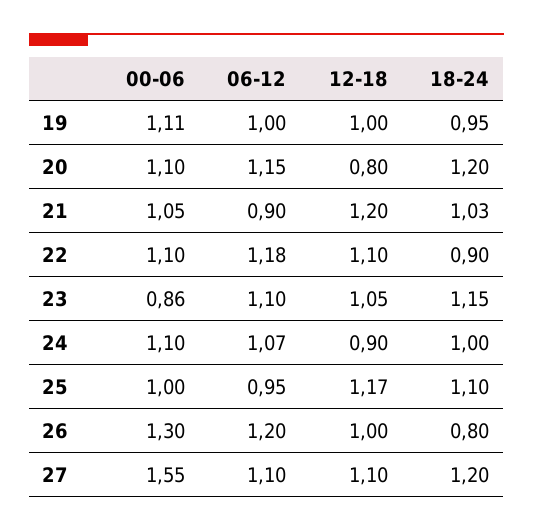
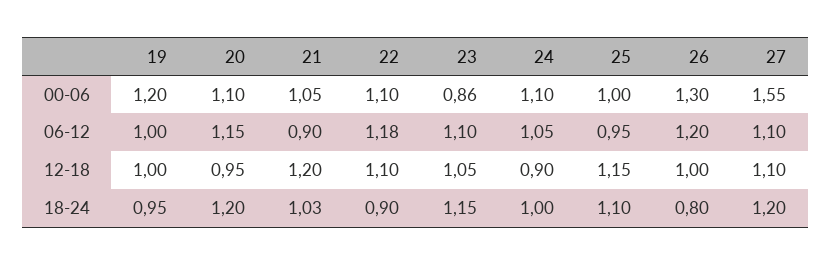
  {
    "00-06": {
-     "19": 1.11,
+     "19": 1.2,
      "20": 1.1,
      "21": 1.05,
      "22": 1.1,
      "23": 0.86,
      "24": 1.1,
      "25": 1,
      "26": 1.3,
      "27": 1.55
    },
    "06-12": {
      "19": 1,
      "20": 1.15,
      "21": 0.9,
      "22": 1.18,
      "23": 1.1,
-     "24": 1.07,
+     "24": 1.05,
      "25": 0.95,
      "26": 1.2,
      "27": 1.1
    },
    "12-18": {
      "19": 1,
-     "20": 0.8,
+     "20": 0.95,
      "21": 1.2,
      "22": 1.1,
      "23": 1.05,
      "24": 0.9,
-     "25": 1.17,
+     "25": 1.15,
      "26": 1,
      "27": 1.1
    },
    "18-24": {
      "19": 0.95,
      "20": 1.2,
      "21": 1.03,
      "22": 0.9,
      "23": 1.15,
      "24": 1,
      "25": 1.1,
      "26": 0.8,
      "27": 1.2
    }
  }

